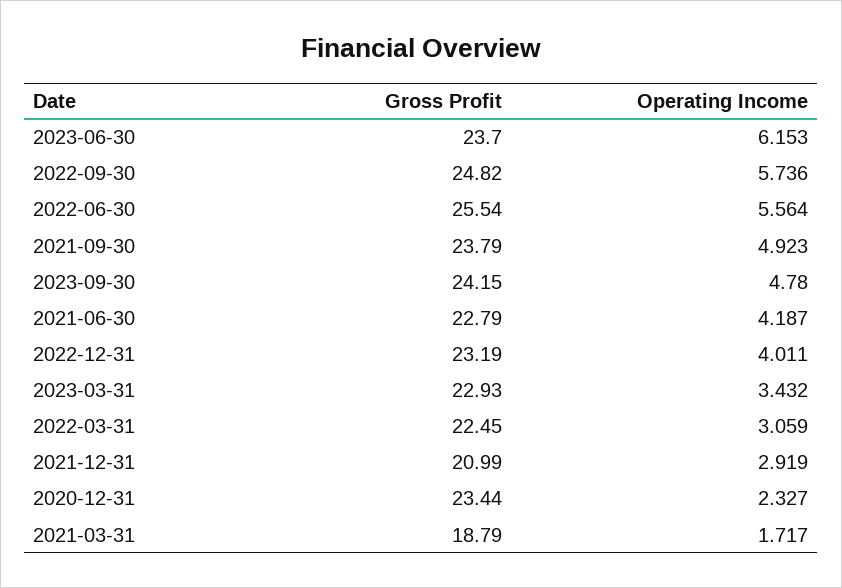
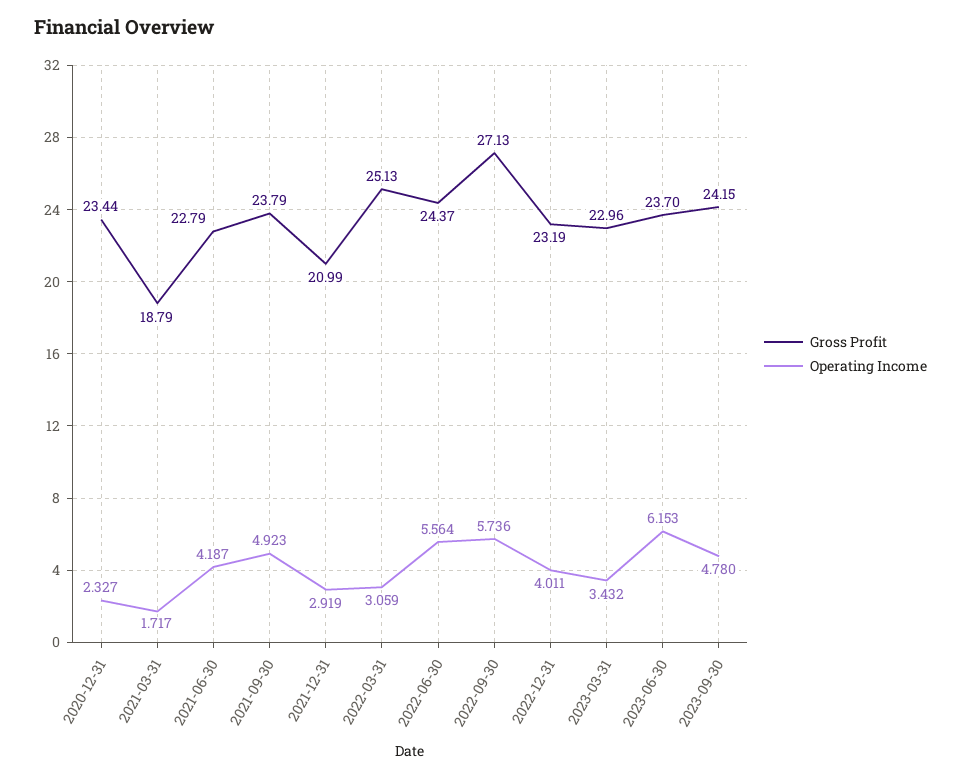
  {
    "Gross Profit": {
      "2023-06-30": 23.7,
-     "2022-09-30": 24.82,
+     "2022-09-30": 27.13,
-     "2022-06-30": 25.54,
+     "2022-06-30": 24.37,
      "2021-09-30": 23.79,
      "2023-09-30": 24.15,
      "2021-06-30": 22.79,
      "2022-12-31": 23.19,
-     "2023-03-31": 22.93,
+     "2023-03-31": 22.96,
-     "2022-03-31": 22.45,
+     "2022-03-31": 25.13,
      "2021-12-31": 20.99,
      "2020-12-31": 23.44,
      "2021-03-31": 18.79
    },
    "Operating Income": {
      "2023-06-30": 6.153,
      "2022-09-30": 5.736,
      "2022-06-30": 5.564,
      "2021-09-30": 4.923,
      "2023-09-30": 4.78,
      "2021-06-30": 4.187,
      "2022-12-31": 4.011,
      "2023-03-31": 3.432,
      "2022-03-31": 3.059,
      "2021-12-31": 2.919,
      "2020-12-31": 2.327,
      "2021-03-31": 1.717
    }
  }

